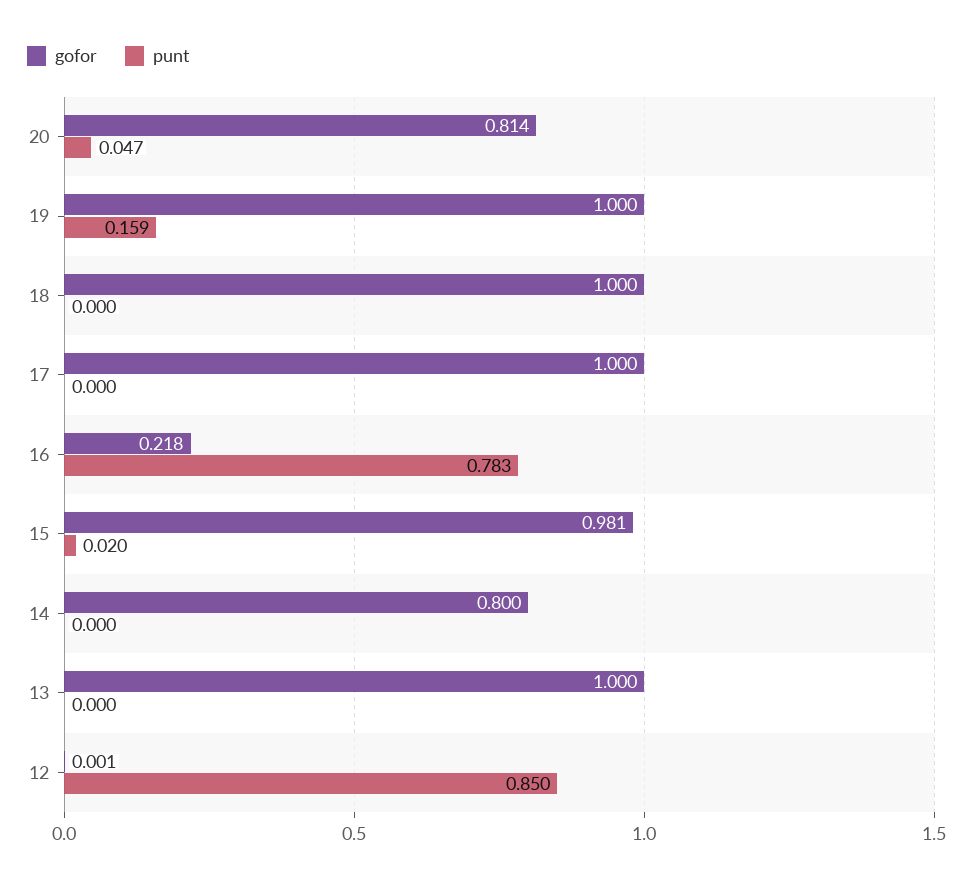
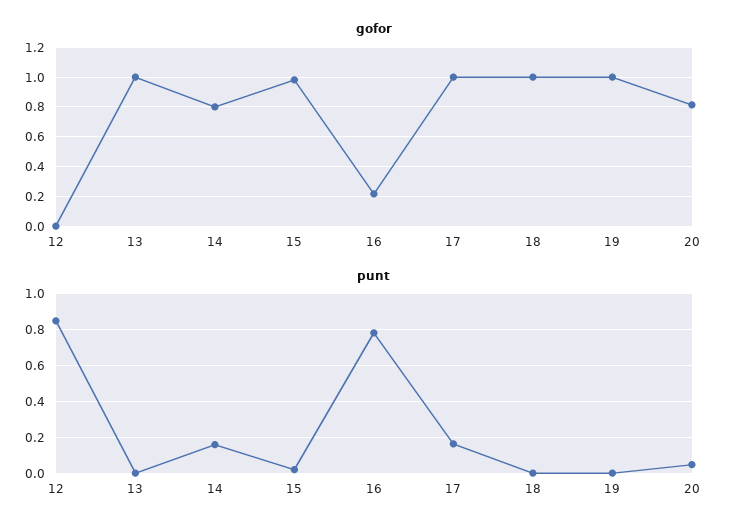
  {
    "gofor": {
      "20": 0.814,
      "19": 1,
      "18": 1,
      "17": 1,
      "16": 0.218,
      "15": 0.981,
      "14": 0.8,
      "13": 1,
      "12": 0.001
    },
    "punt": {
      "20": 0.047,
-     "19": 0.159,
+     "19": 0,
      "18": 0,
-     "17": 0,
+     "17": 0.15,
      "16": 0.783,
      "15": 0.02,
-     "14": 0,
+     "14": 0.15,
      "13": 0,
      "12": 0.85
    }
  }

